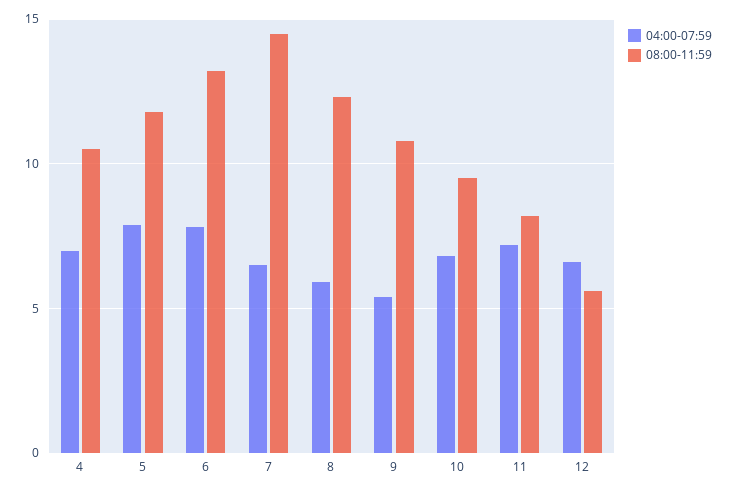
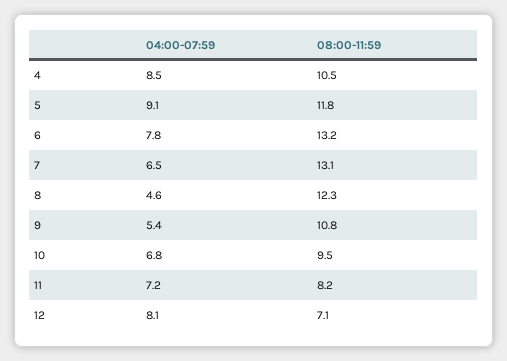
  {
    "04:00-07:59": {
-     "4": 7,
+     "4": 8.5,
-     "5": 8,
+     "5": 9.1,
      "6": 7.8,
      "7": 6.5,
-     "8": 6,
+     "8": 4.6,
      "9": 5.4,
      "10": 6.8,
      "11": 7.2,
-     "12": 6.5
+     "12": 8.1
    },
    "08:00-11:59": {
      "4": 10.5,
      "5": 11.8,
      "6": 13.2,
-     "7": 14.5,
+     "7": 13.1,
      "8": 12.3,
      "9": 10.8,
      "10": 9.5,
      "11": 8.2,
-     "12": 5.5
+     "12": 7.1
    }
  }

